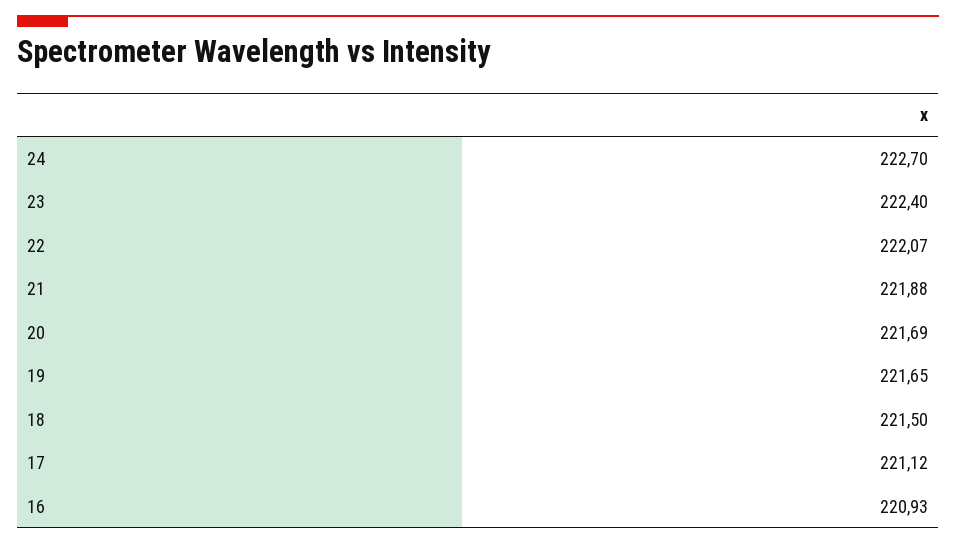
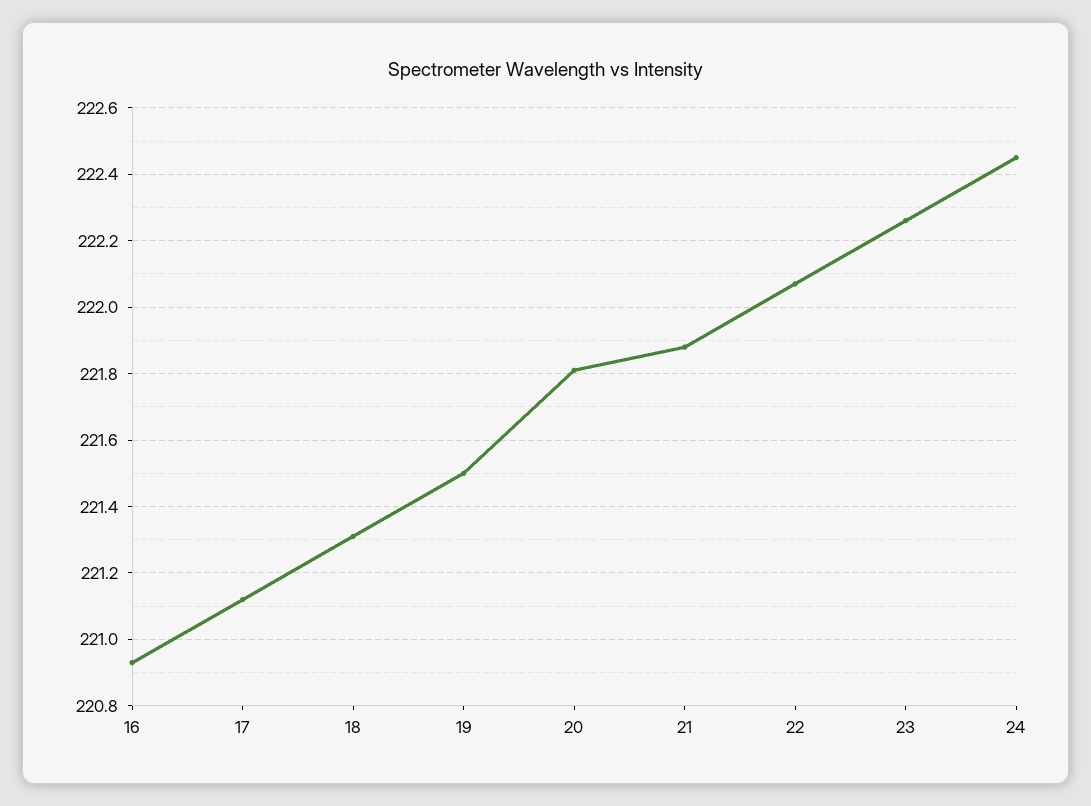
  {
-   "24": 222.7,
+   "24": 222.45,
-   "23": 222.4,
+   "23": 222.25,
    "22": 222.07,
    "21": 221.88,
-   "20": 221.69,
+   "20": 221.8,
-   "19": 221.65,
+   "19": 221.5,
-   "18": 221.5,
+   "18": 221.3,
    "17": 221.12,
    "16": 220.93
  }

